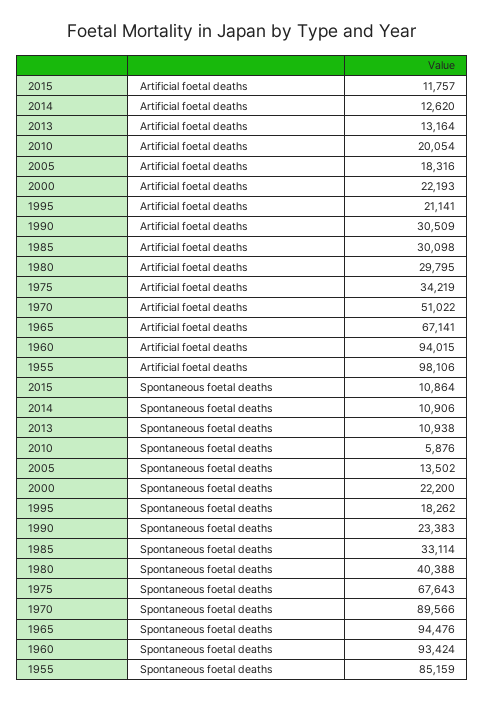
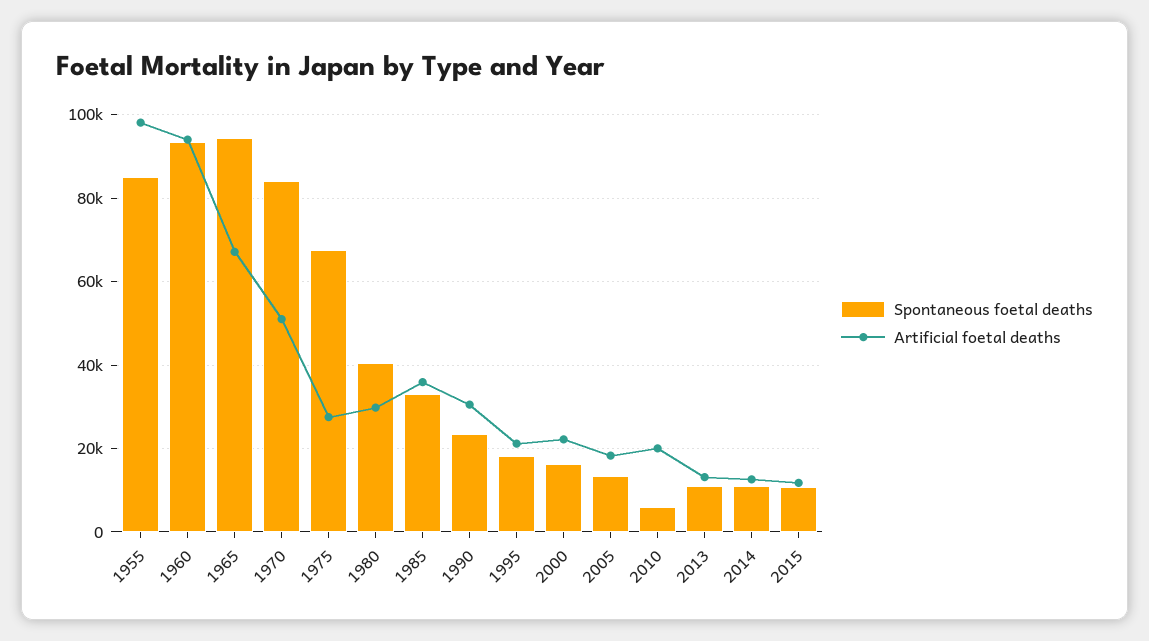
  {
    "Artificial foetal deaths": {
      "2015": 11757,
      "2014": 12620,
      "2013": 13164,
      "2010": 20054,
      "2005": 18316,
      "2000": 22193,
      "1995": 21141,
      "1990": 30509,
-     "1985": 30098,
+     "1985": 36000,
      "1980": 29795,
-     "1975": 34219,
+     "1975": 28000,
      "1970": 51022,
      "1965": 67141,
      "1960": 94015,
      "1955": 98106
    },
    "Spontaneous foetal deaths": {
      "2015": 10864,
      "2014": 10906,
      "2013": 10938,
      "2010": 5876,
      "2005": 13502,
-     "2000": 22200,
+     "2000": 16000,
      "1995": 18262,
      "1990": 23383,
      "1985": 33114,
      "1980": 40388,
      "1975": 67643,
-     "1970": 89566,
+     "1970": 84000,
      "1965": 94476,
      "1960": 93424,
      "1955": 85159
    }
  }

